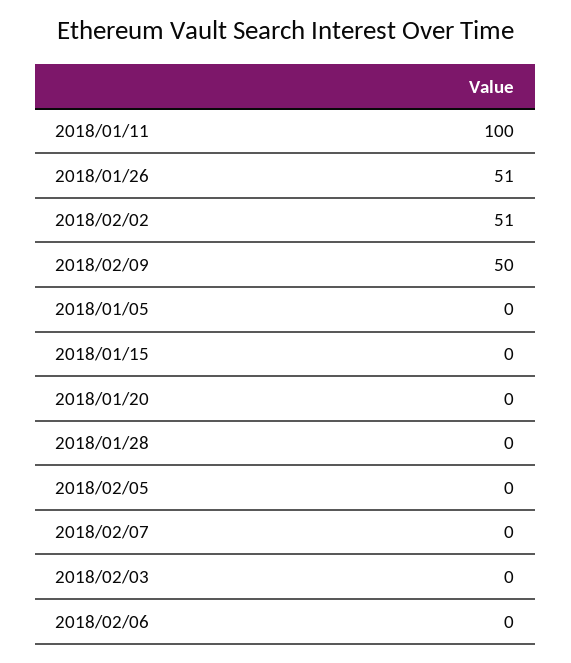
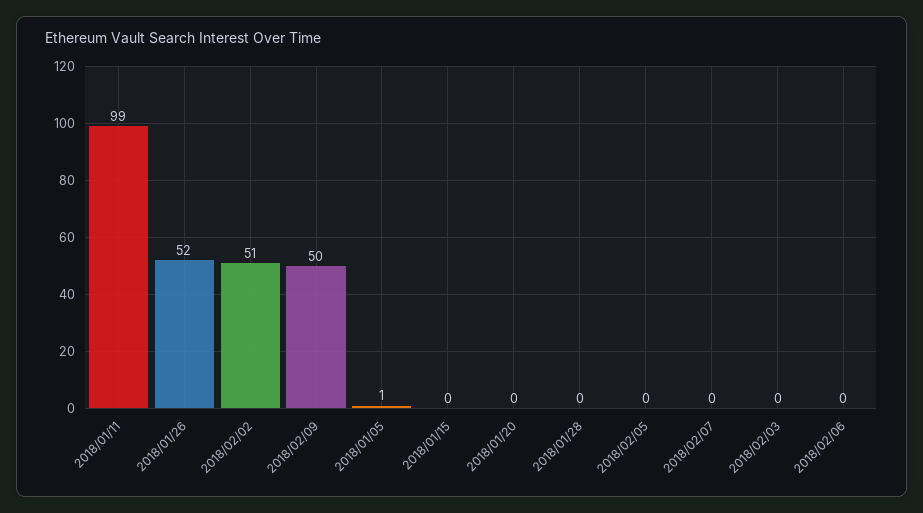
  {
-   "2018/01/11": 100,
+   "2018/01/11": 99,
-   "2018/01/26": 51,
+   "2018/01/26": 52,
    "2018/02/02": 51,
    "2018/02/09": 50,
-   "2018/01/05": 0,
+   "2018/01/05": 1,
    "2018/01/15": 0,
    "2018/01/20": 0,
    "2018/01/28": 0,
    "2018/02/05": 0,
    "2018/02/07": 0,
    "2018/02/03": 0,
    "2018/02/06": 0
  }

